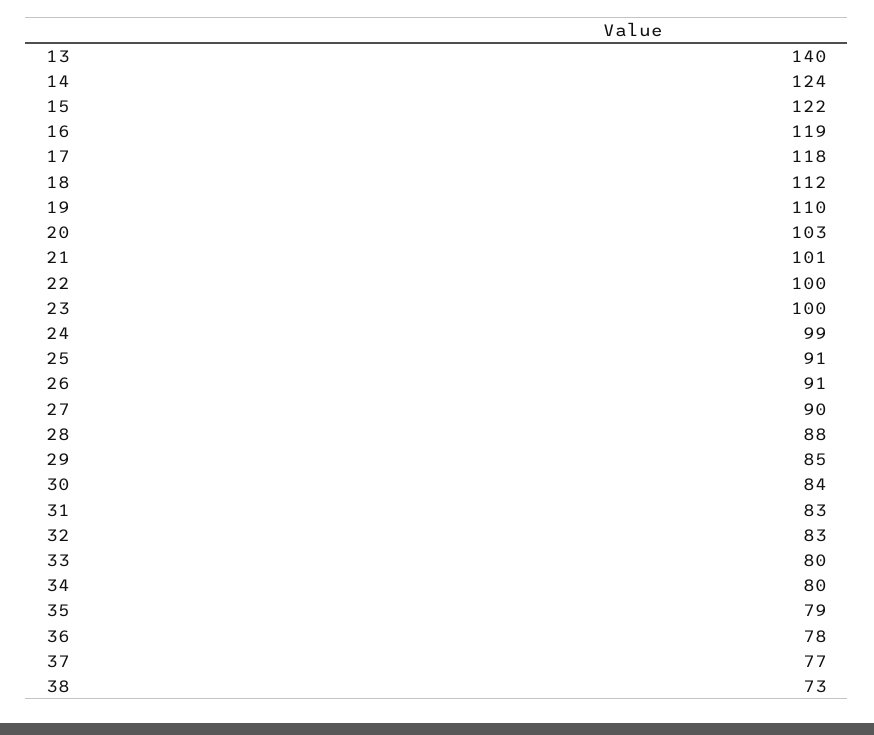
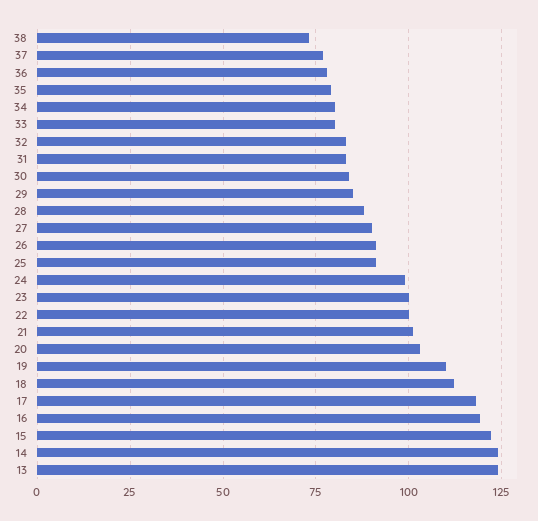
  {
-   "13": 140,
+   "13": 125,
    "14": 124,
    "15": 122,
    "16": 119,
    "17": 118,
    "18": 112,
    "19": 110,
    "20": 103,
    "21": 101,
    "22": 100,
    "23": 100,
    "24": 99,
    "25": 91,
    "26": 91,
    "27": 90,
    "28": 88,
    "29": 85,
    "30": 84,
    "31": 83,
    "32": 83,
    "33": 80,
    "34": 80,
    "35": 79,
    "36": 78,
    "37": 77,
    "38": 73
  }

